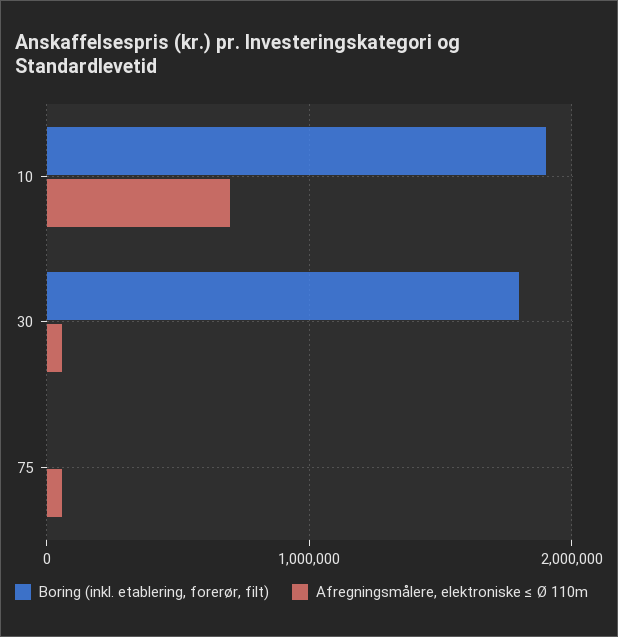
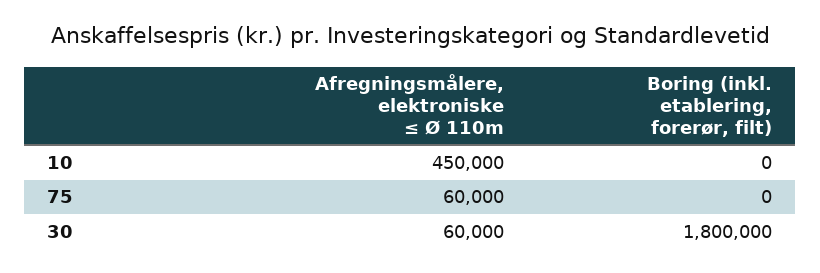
  {
    "Boring (inkl. etablering, forerør, filt)": {
-     "10": 1900000,
+     "10": 0,
      "30": 1800000,
      "75": 0
    },
    "Afregningsmålere, elektroniske ≤ Ø 110m": {
-     "10": 700000,
+     "10": 450000,
      "30": 60000,
      "75": 60000
    }
  }

